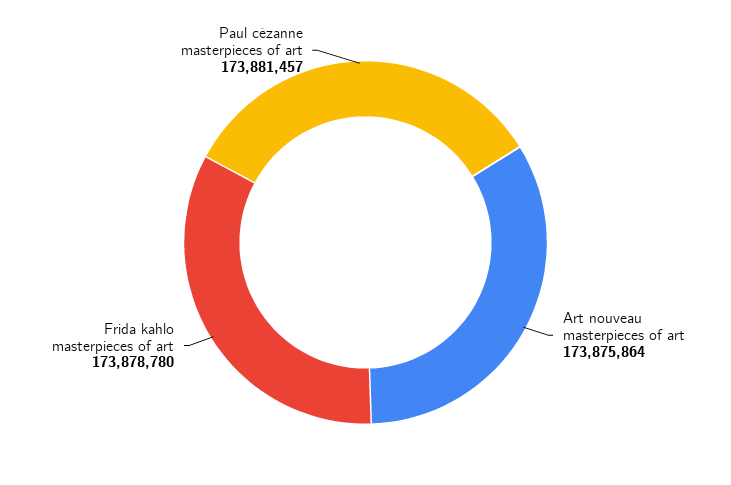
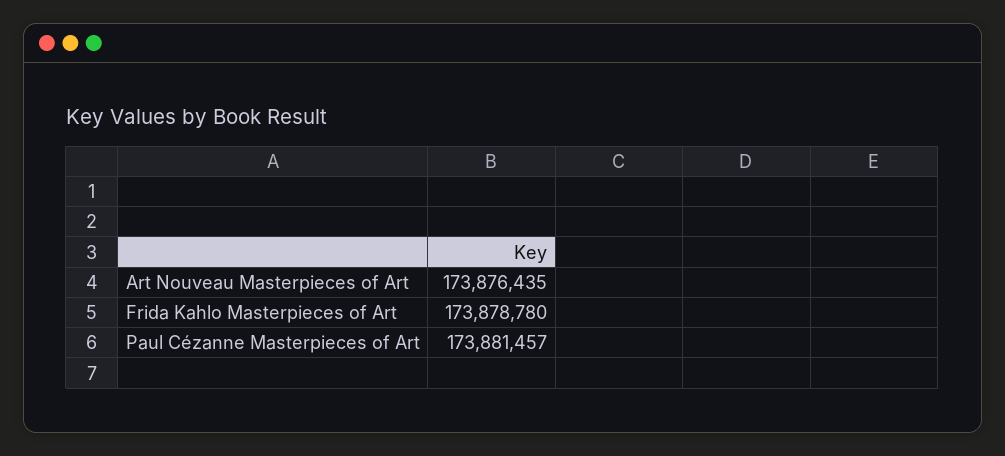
  {
-   "Art nouveau masterpieces of art": 173875864,
+   "Art nouveau masterpieces of art": 173876435,
    "Frida kahlo masterpieces of art": 173878780,
    "Paul cézanne masterpieces of art": 173881457
  }

